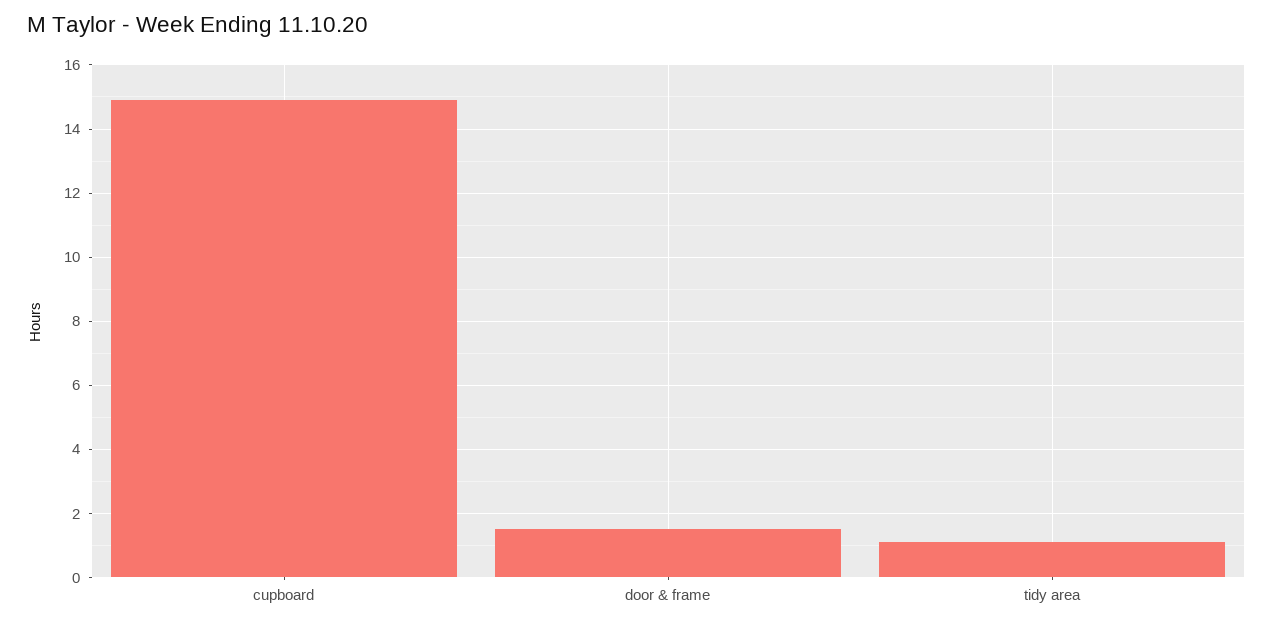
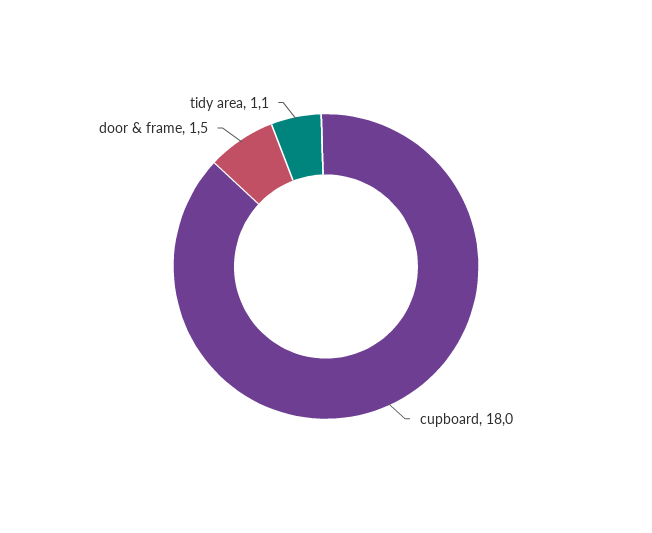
  {
-   "cupboard": 15,
+   "cupboard": 18,
    "door & frame": 1.5,
    "tidy area": 1.1
  }

